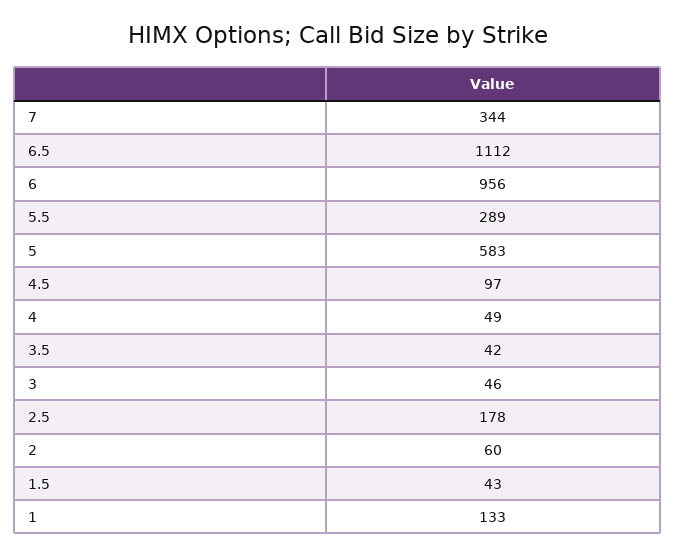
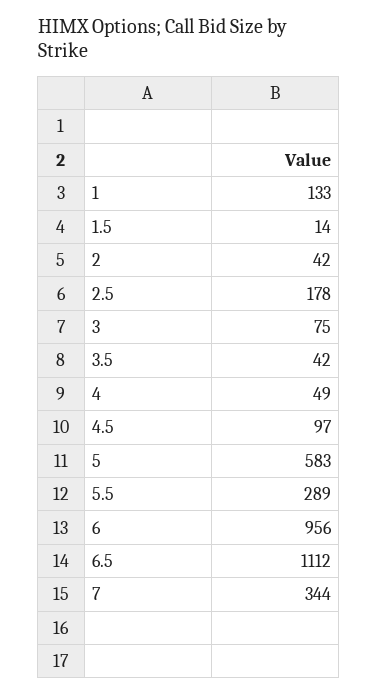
  {
    "7": 344,
    "6.5": 1112,
    "6": 956,
    "5.5": 289,
    "5": 583,
    "4.5": 97,
    "4": 49,
    "3.5": 42,
-   "3": 46,
+   "3": 75,
    "2.5": 178,
-   "2": 60,
+   "2": 42,
-   "1.5": 43,
+   "1.5": 14,
    "1": 133
  }

